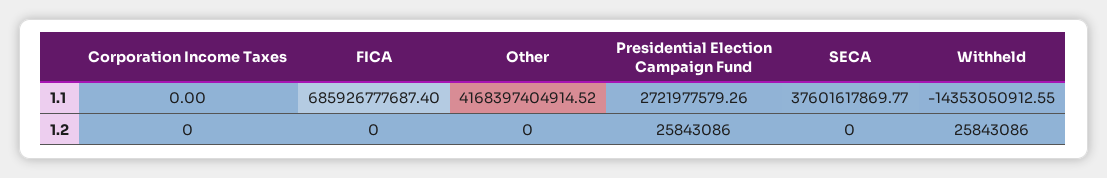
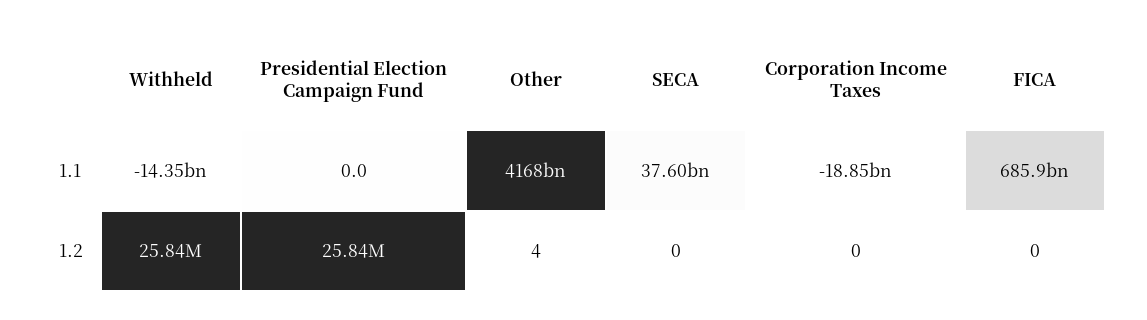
  {
    "Corporation Income Taxes": {
-     "1.1": 0,
+     "1.1": -18850000000,
      "1.2": 0
    },
    "FICA": {
      "1.1": 685926777687.4,
      "1.2": 0
    },
    "Other": {
      "1.1": 4168397404914.52,
-     "1.2": 0
+     "1.2": 4
    },
    "Presidential Election Campaign Fund": {
-     "1.1": 2721977579.26,
+     "1.1": 0,
      "1.2": 25843086
    },
    "SECA": {
      "1.1": 37601617869.77,
      "1.2": 0
    },
    "Withheld": {
      "1.1": -14353050912.55,
      "1.2": 25843086
    }
  }

